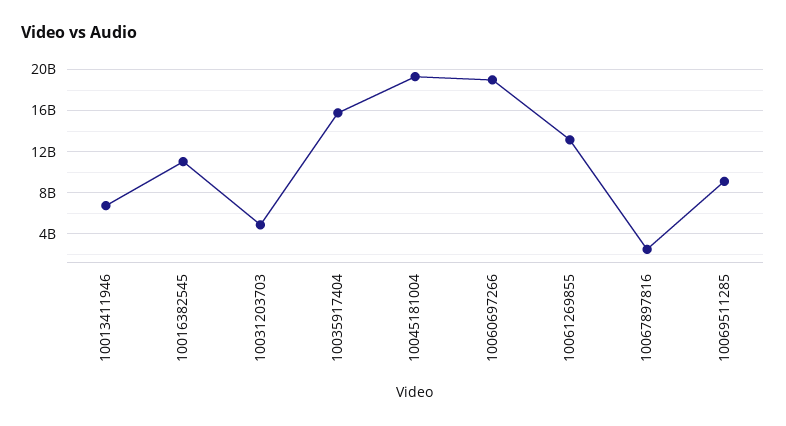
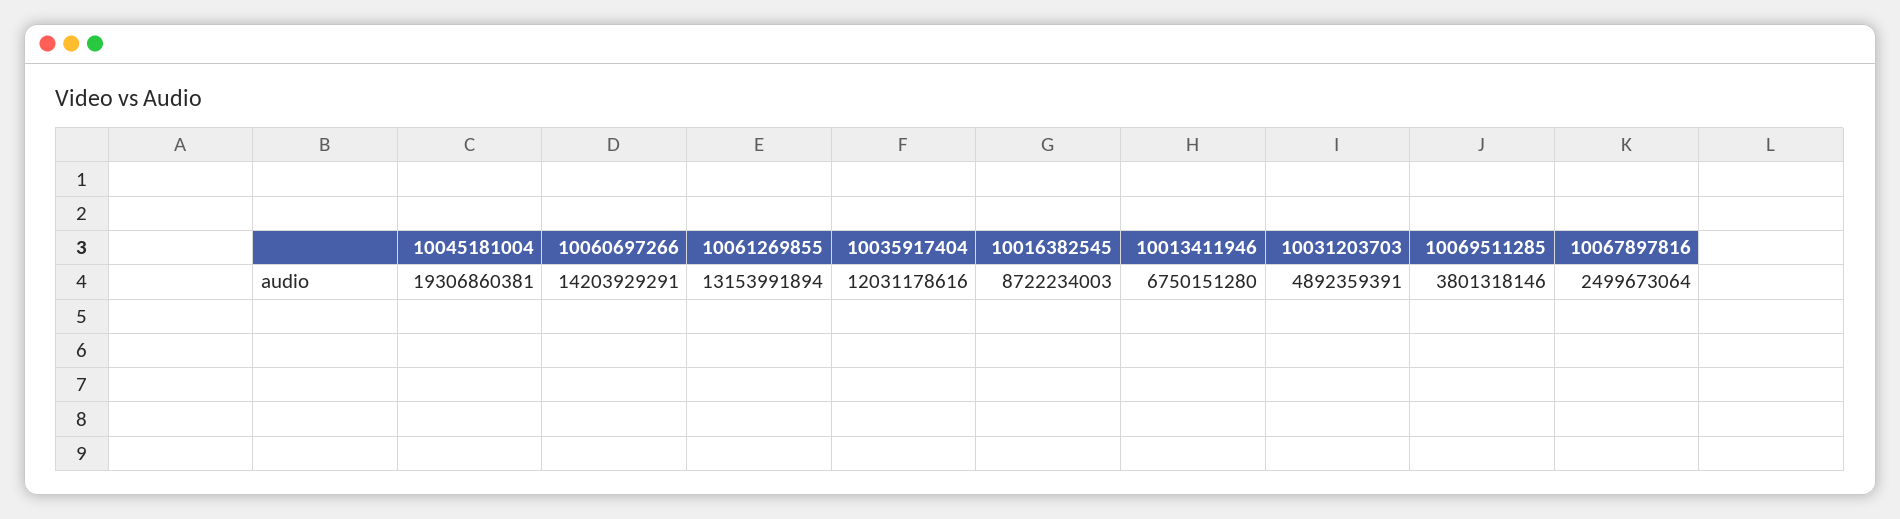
  {
    "10013411946": 6750151280,
-   "10016382545": 11000000000,
+   "10016382545": 8722234003,
    "10031203703": 4892359391,
-   "10035917404": 16000000000,
+   "10035917404": 12031178616,
    "10045181004": 19306860381,
-   "10060697266": 19000000000,
+   "10060697266": 14203929291,
    "10061269855": 13153991894,
    "10067897816": 2499673064,
-   "10069511285": 9000000000
+   "10069511285": 3801318146
  }

